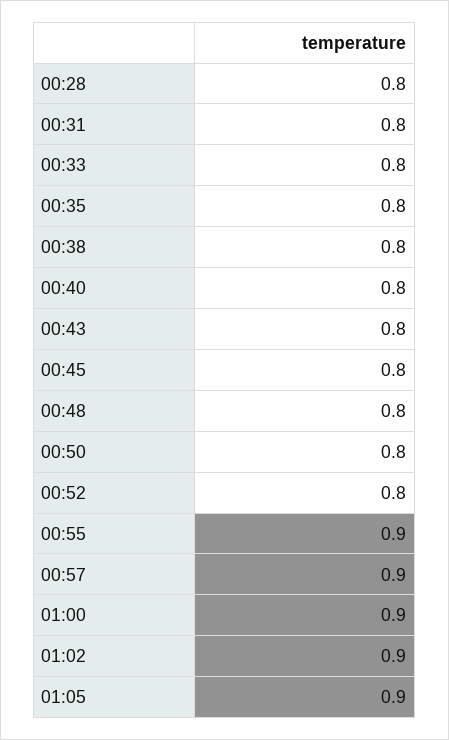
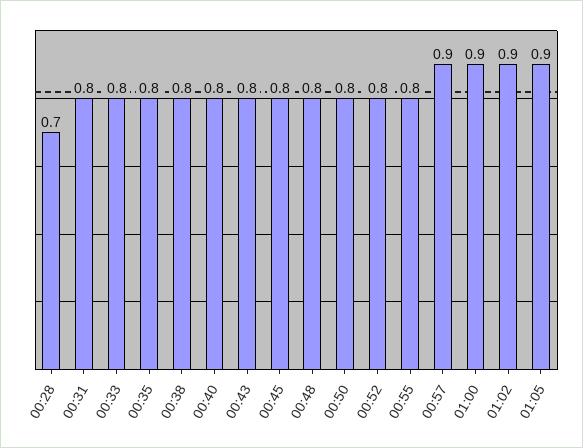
  {
-   "00:28": 0.8,
+   "00:28": 0.7,
    "00:31": 0.8,
    "00:33": 0.8,
    "00:35": 0.8,
    "00:38": 0.8,
    "00:40": 0.8,
    "00:43": 0.8,
    "00:45": 0.8,
    "00:48": 0.8,
    "00:50": 0.8,
    "00:52": 0.8,
-   "00:55": 0.9,
+   "00:55": 0.8,
    "00:57": 0.9,
    "01:00": 0.9,
    "01:02": 0.9,
    "01:05": 0.9
  }

